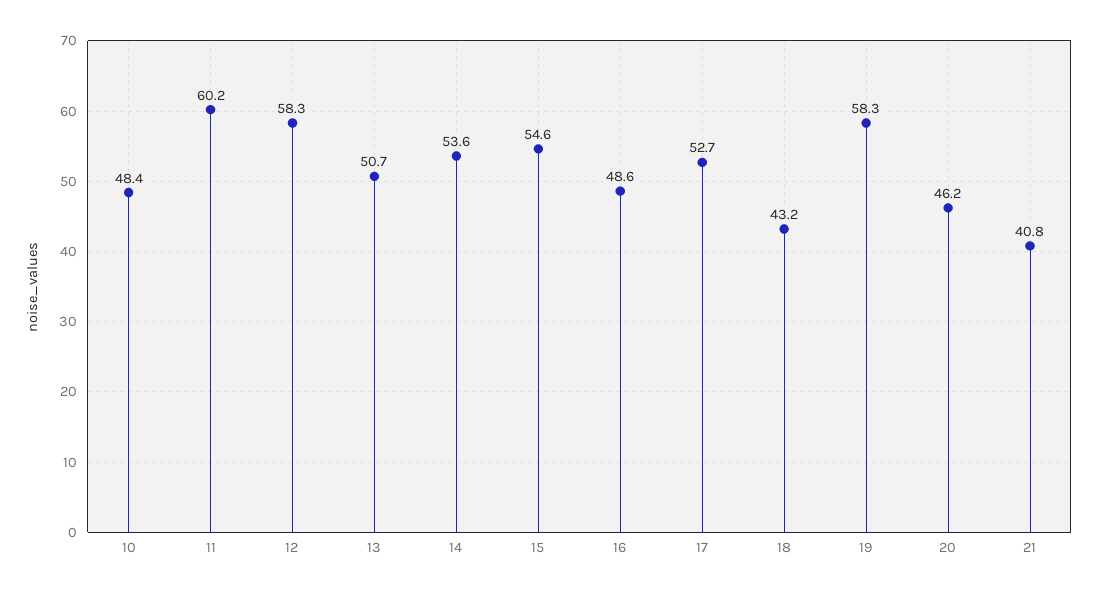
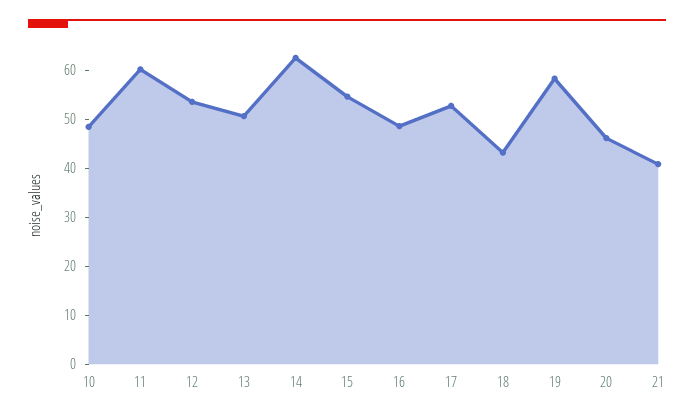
  {
    "10": 48.4,
    "11": 60.2,
-   "12": 58.3,
+   "12": 54,
    "13": 50.7,
-   "14": 53.6,
+   "14": 62,
    "15": 54.6,
    "16": 48.6,
    "17": 52.7,
    "18": 43.2,
    "19": 58.3,
    "20": 46.2,
    "21": 40.8
  }

